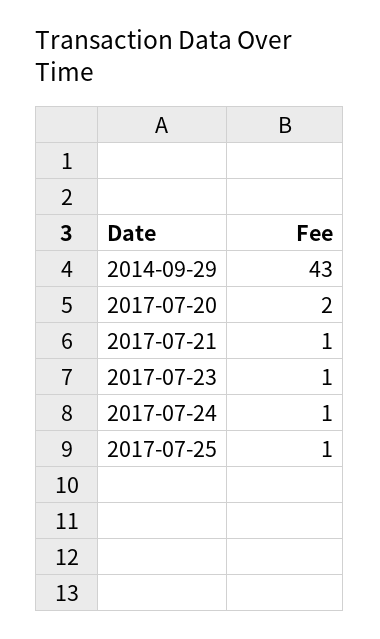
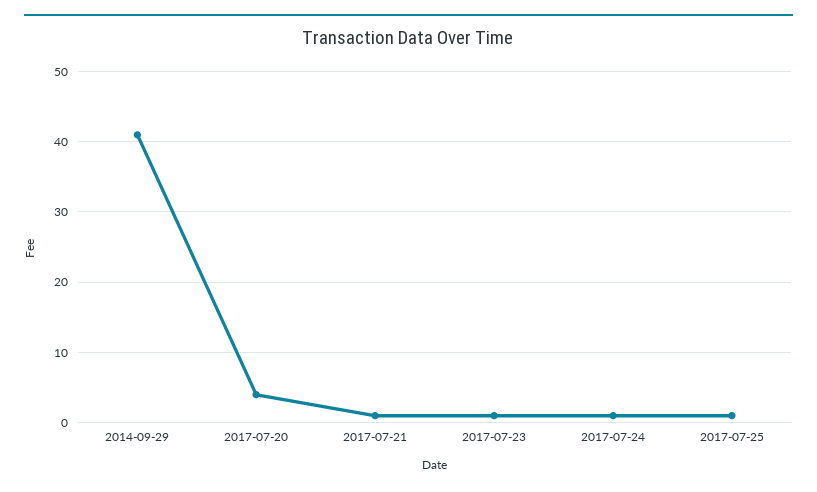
  {
-   "2014-09-29": 43,
+   "2014-09-29": 41,
-   "2017-07-20": 2,
+   "2017-07-20": 4,
    "2017-07-21": 1,
    "2017-07-23": 1,
    "2017-07-24": 1,
    "2017-07-25": 1
  }

